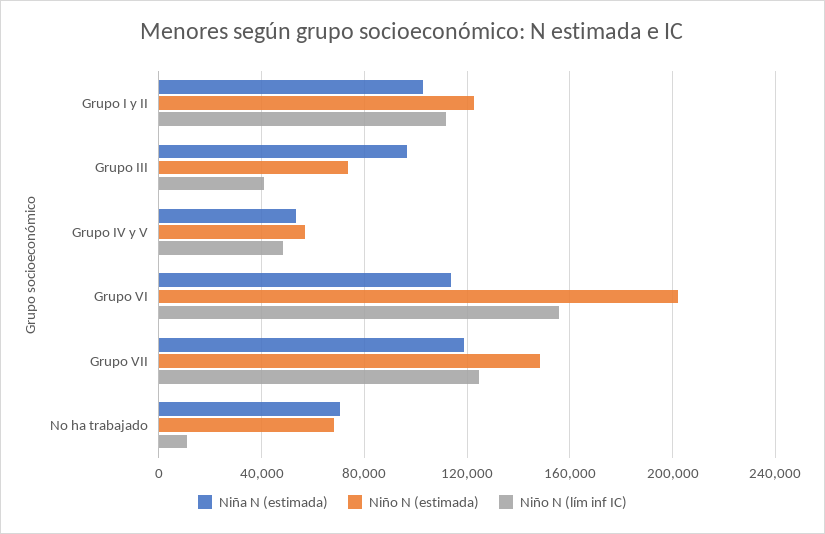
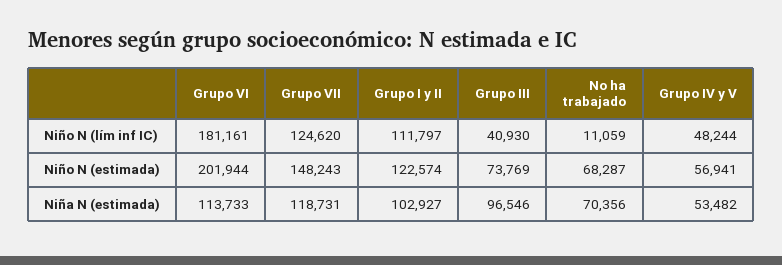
  {
    "Niña N (estimada)": {
      "Grupo I y II": 102927,
      "Grupo III": 96546,
      "Grupo IV y V": 53482,
      "Grupo VI": 113733,
      "Grupo VII": 118731,
      "No ha trabajado": 70356
    },
    "Niño N (estimada)": {
      "Grupo I y II": 122574,
      "Grupo III": 73769,
      "Grupo IV y V": 56941,
      "Grupo VI": 201944,
      "Grupo VII": 148243,
      "No ha trabajado": 68287
    },
    "Niño N (lím inf IC)": {
      "Grupo I y II": 111797,
      "Grupo III": 40930,
      "Grupo IV y V": 48244,
-     "Grupo VI": 155000,
+     "Grupo VI": 181161,
      "Grupo VII": 124620,
      "No ha trabajado": 11059
    }
  }

